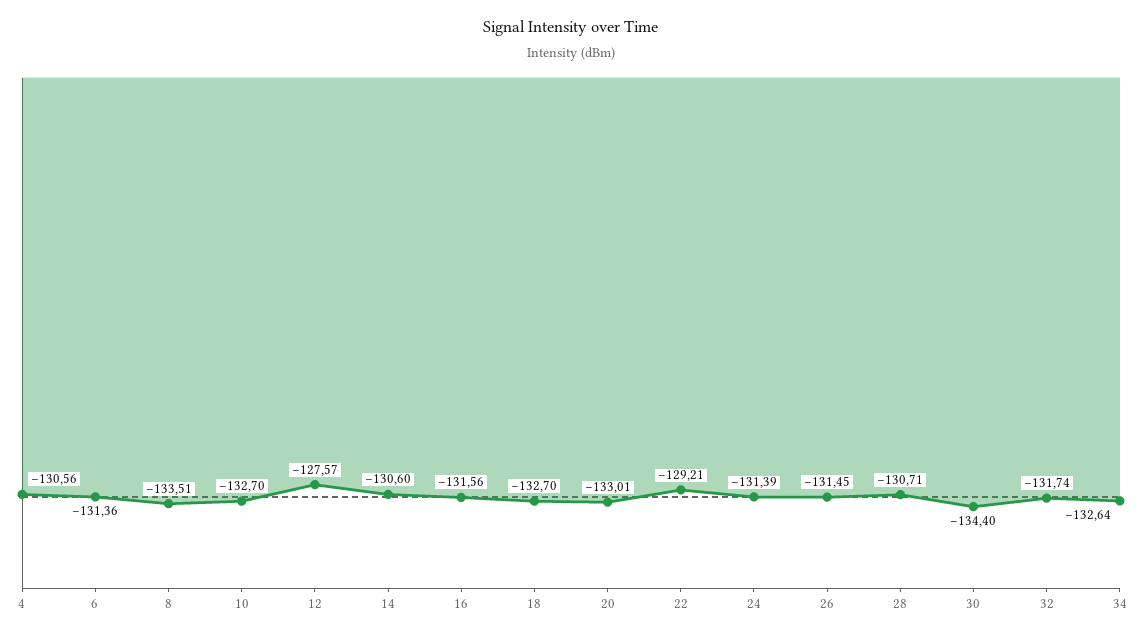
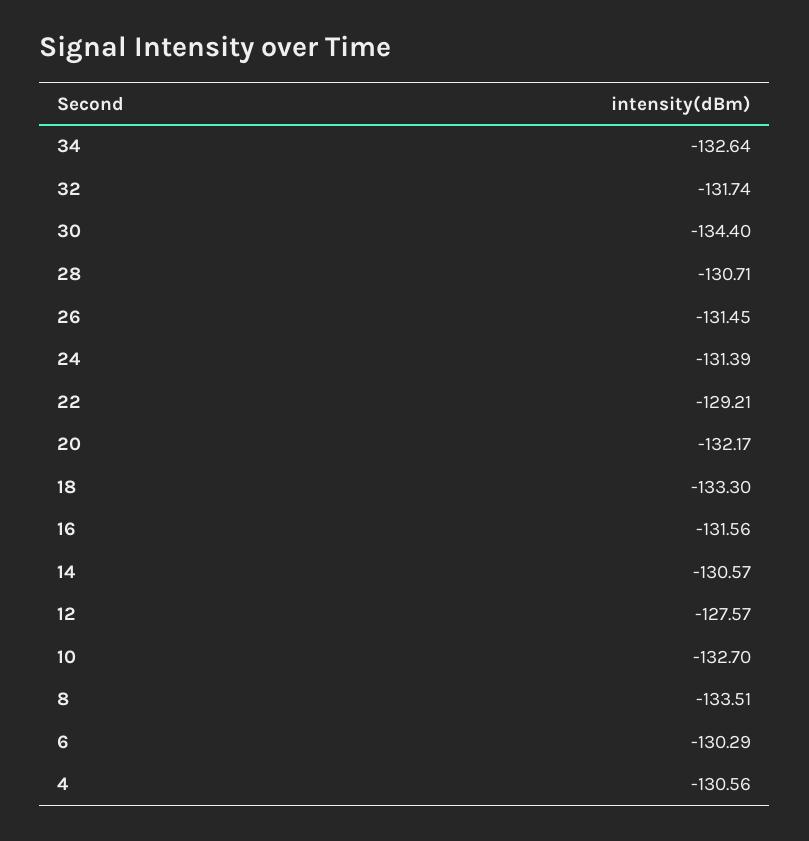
  {
    "4": -130.56,
-   "6": -131.36,
+   "6": -130.29,
    "8": -133.51,
    "10": -132.7,
    "12": -127.57,
-   "14": -130.6,
+   "14": -130.57,
    "16": -131.56,
-   "18": -132.7,
+   "18": -133.3,
-   "20": -133.01,
+   "20": -132.17,
    "22": -129.21,
    "24": -131.39,
    "26": -131.45,
    "28": -130.71,
    "30": -134.4,
    "32": -131.74,
    "34": -132.64
  }

